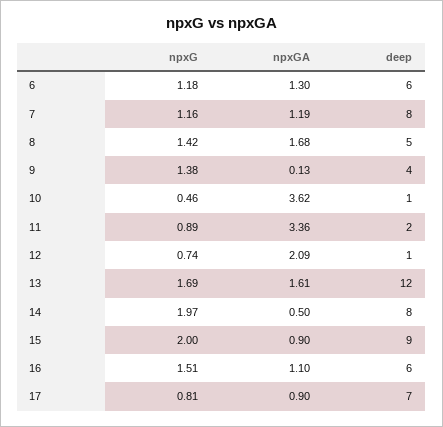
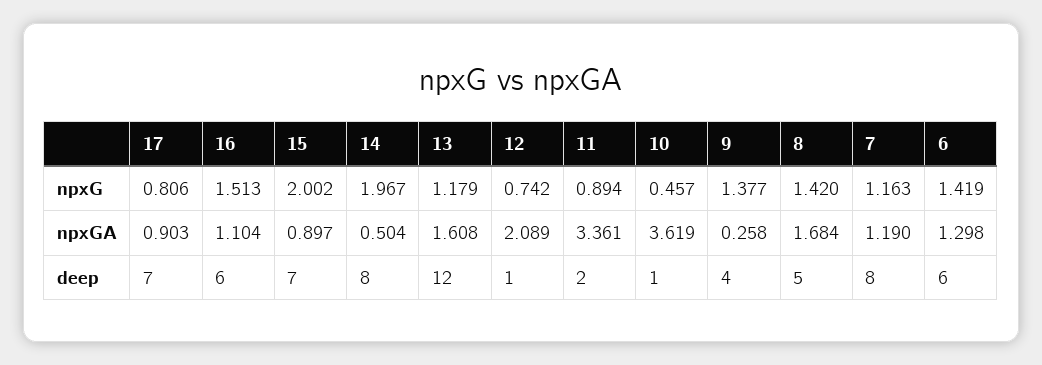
  {
    "npxG": {
-     "6": 1.18,
+     "6": 1.419,
      "7": 1.163,
      "8": 1.42,
      "9": 1.377,
      "10": 0.457,
      "11": 0.894,
      "12": 0.742,
-     "13": 1.69,
+     "13": 1.179,
      "14": 1.967,
      "15": 2.002,
      "16": 1.513,
      "17": 0.806
    },
    "npxGA": {
      "6": 1.298,
      "7": 1.19,
      "8": 1.684,
-     "9": 0.13,
+     "9": 0.258,
      "10": 3.619,
      "11": 3.361,
      "12": 2.089,
      "13": 1.608,
      "14": 0.504,
      "15": 0.897,
      "16": 1.104,
      "17": 0.903
    },
    "deep": {
      "6": 6,
      "7": 8,
      "8": 5,
      "9": 4,
      "10": 1,
      "11": 2,
      "12": 1,
      "13": 12,
      "14": 8,
-     "15": 9,
+     "15": 7,
      "16": 6,
      "17": 7
    }
  }

